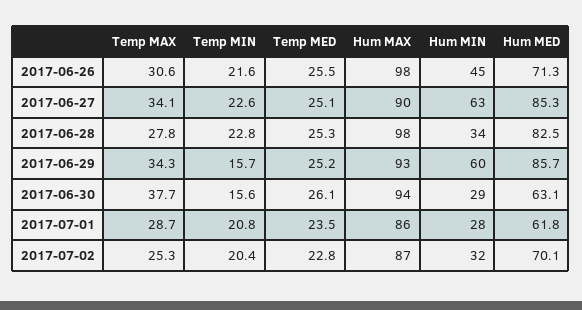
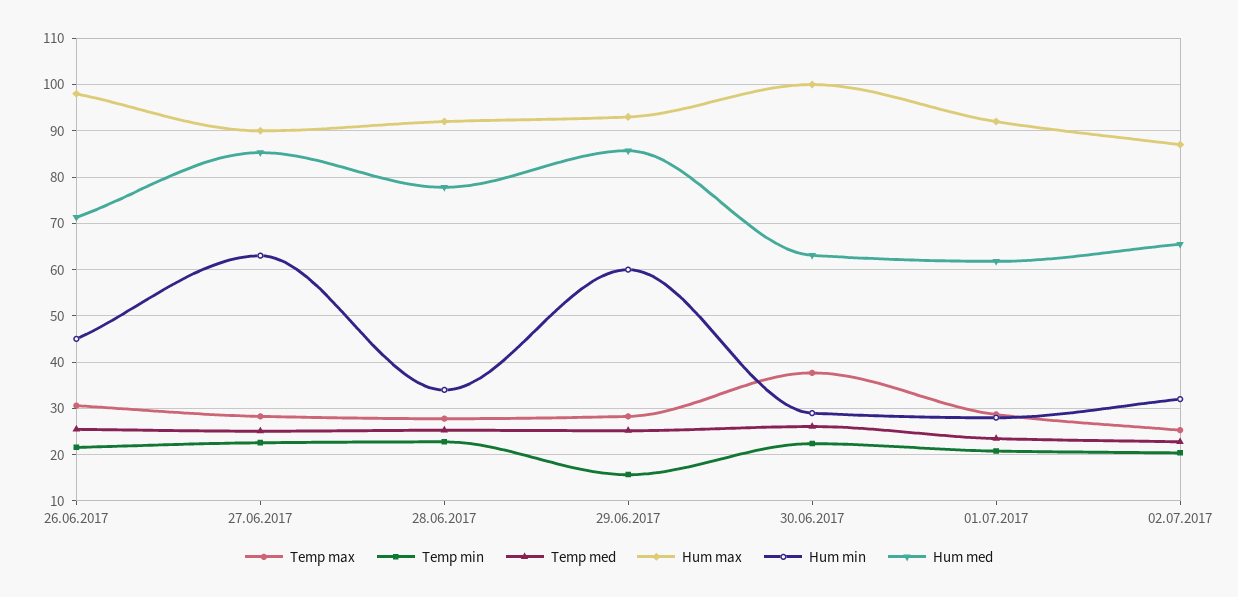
  {
    "Temp MAX": {
      "2017-06-26": 30.6,
-     "2017-06-27": 34.1,
+     "2017-06-27": 28,
      "2017-06-28": 27.8,
-     "2017-06-29": 34.3,
+     "2017-06-29": 28,
      "2017-06-30": 37.7,
      "2017-07-01": 28.7,
      "2017-07-02": 25.3
    },
    "Temp MIN": {
      "2017-06-26": 21.6,
      "2017-06-27": 22.6,
      "2017-06-28": 22.8,
      "2017-06-29": 15.7,
-     "2017-06-30": 15.6,
+     "2017-06-30": 22,
      "2017-07-01": 20.8,
      "2017-07-02": 20.4
    },
    "Temp MED": {
      "2017-06-26": 25.5,
      "2017-06-27": 25.1,
      "2017-06-28": 25.3,
      "2017-06-29": 25.2,
      "2017-06-30": 26.1,
      "2017-07-01": 23.5,
      "2017-07-02": 22.8
    },
    "Hum MAX": {
      "2017-06-26": 98,
      "2017-06-27": 90,
-     "2017-06-28": 98,
+     "2017-06-28": 92,
      "2017-06-29": 93,
-     "2017-06-30": 94,
+     "2017-06-30": 100,
-     "2017-07-01": 86,
+     "2017-07-01": 92,
      "2017-07-02": 87
    },
    "Hum MIN": {
      "2017-06-26": 45,
      "2017-06-27": 63,
      "2017-06-28": 34,
      "2017-06-29": 60,
      "2017-06-30": 29,
      "2017-07-01": 28,
      "2017-07-02": 32
    },
    "Hum MED": {
      "2017-06-26": 71.3,
      "2017-06-27": 85.3,
-     "2017-06-28": 82.5,
+     "2017-06-28": 78,
      "2017-06-29": 85.7,
      "2017-06-30": 63.1,
      "2017-07-01": 61.8,
-     "2017-07-02": 70.1
+     "2017-07-02": 66
    }
  }

